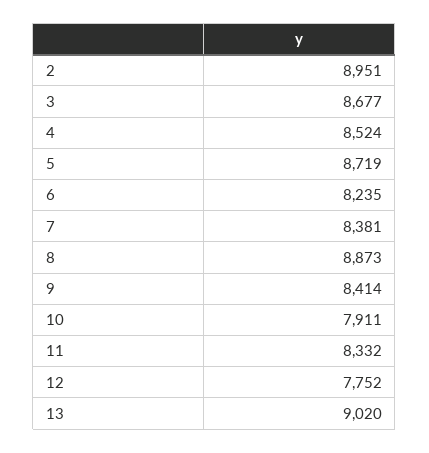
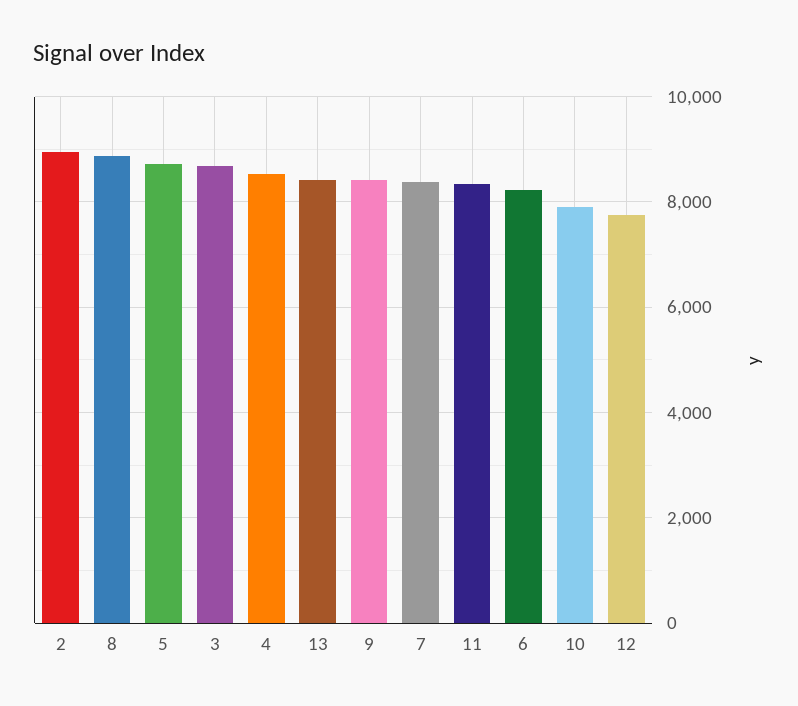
  {
    "2": 8951,
    "3": 8677,
    "4": 8524,
    "5": 8719,
    "6": 8235,
    "7": 8381,
    "8": 8873,
    "9": 8414,
    "10": 7911,
    "11": 8332,
    "12": 7752,
-   "13": 9020
+   "13": 8400
  }

